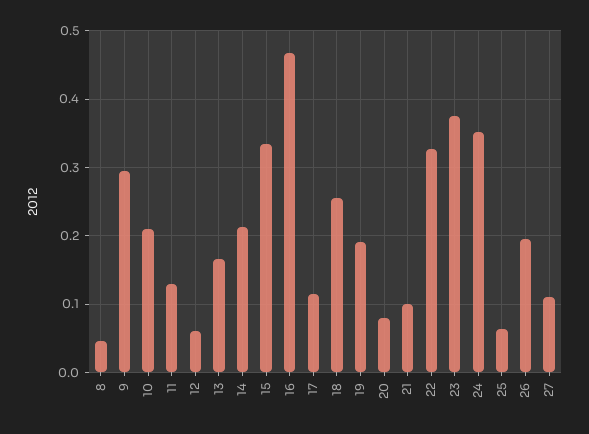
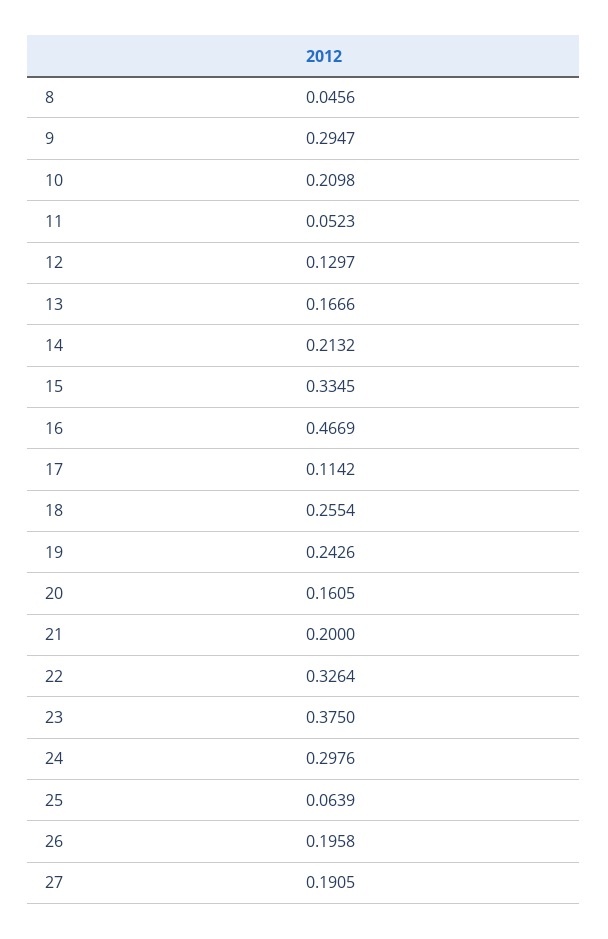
  {
    "8": 0.0456,
    "9": 0.2947,
    "10": 0.2098,
-   "11": 0.13,
+   "11": 0.0523,
-   "12": 0.06,
+   "12": 0.1297,
    "13": 0.1666,
    "14": 0.2132,
    "15": 0.3345,
    "16": 0.4669,
    "17": 0.1142,
    "18": 0.2554,
-   "19": 0.19,
+   "19": 0.2426,
-   "20": 0.08,
+   "20": 0.1605,
-   "21": 0.1,
+   "21": 0.2,
    "22": 0.3264,
    "23": 0.375,
-   "24": 0.35,
+   "24": 0.2976,
    "25": 0.0639,
    "26": 0.1958,
-   "27": 0.11
+   "27": 0.1905
  }

